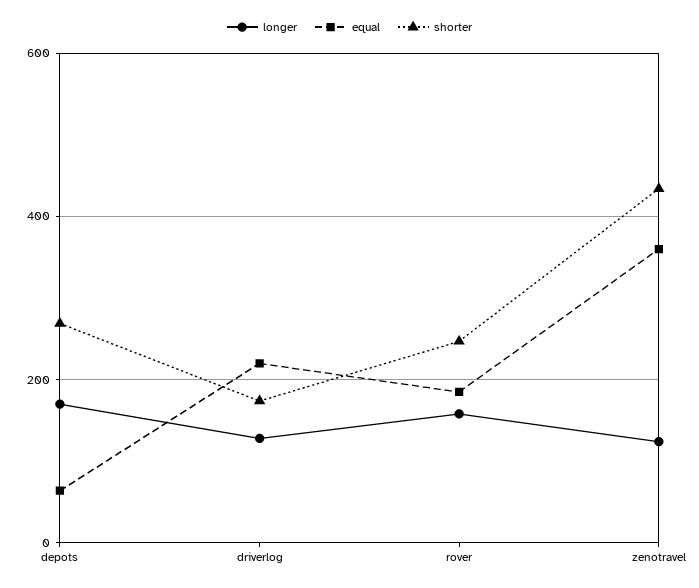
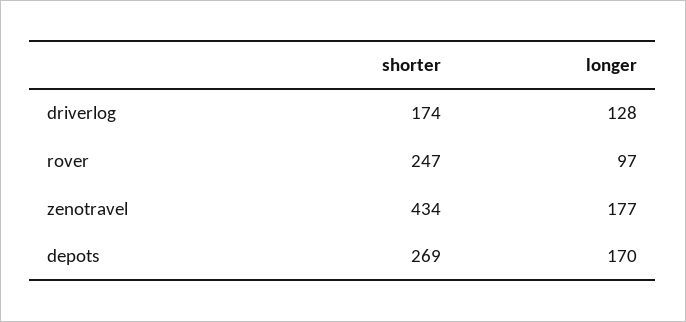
  {
    "longer": {
      "depots": 170,
      "driverlog": 128,
-     "rover": 160,
+     "rover": 97,
-     "zenotravel": 120
+     "zenotravel": 177
    },
-   "equal": {
-     "depots": 60,
-     "driverlog": 220,
-     "rover": 180,
-     "zenotravel": 360
-   },
    "shorter": {
      "depots": 269,
      "driverlog": 174,
      "rover": 247,
      "zenotravel": 434
    }
  }

